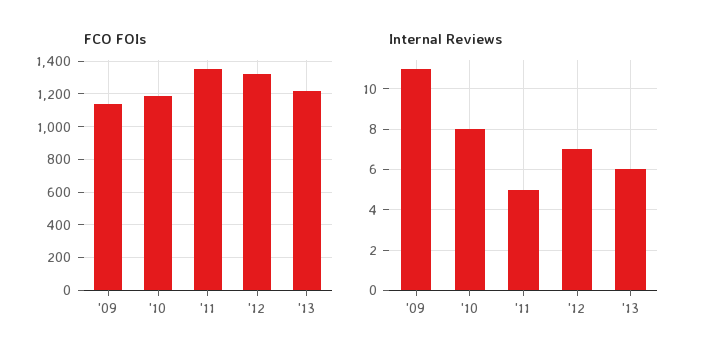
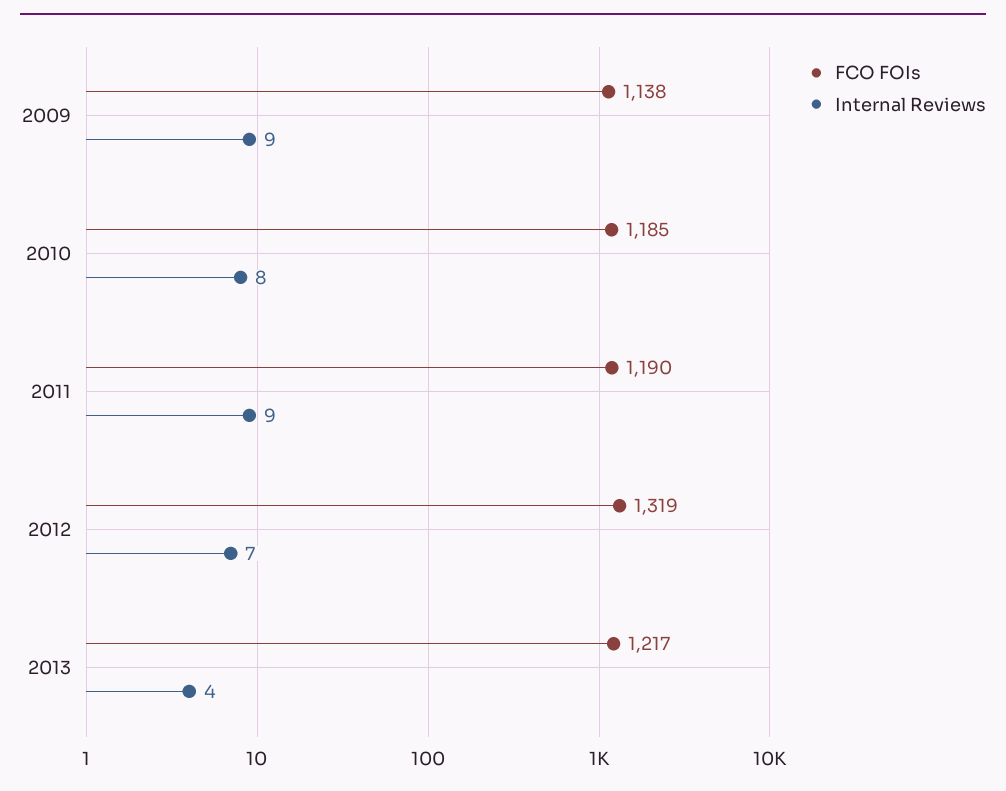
  {
    "FCO FOIs": {
      "'09": 1138,
      "'10": 1185,
-     "'11": 1350,
+     "'11": 1190,
      "'12": 1319,
      "'13": 1217
    },
    "Internal Reviews": {
-     "'09": 11,
+     "'09": 9,
      "'10": 8,
-     "'11": 5,
+     "'11": 9,
      "'12": 7,
-     "'13": 6
+     "'13": 4
    }
  }

